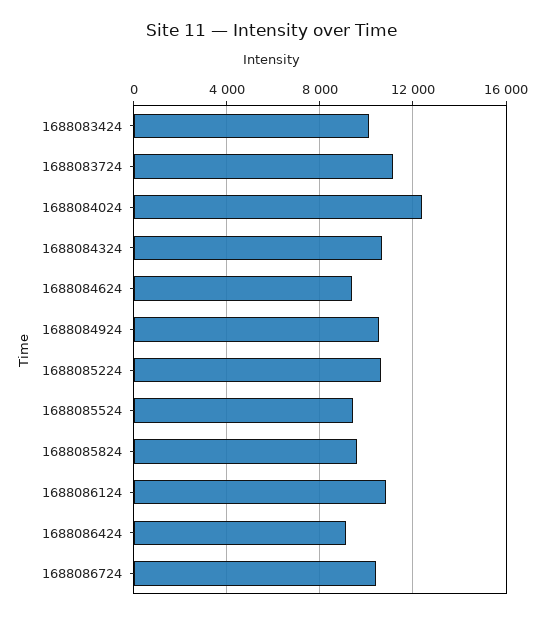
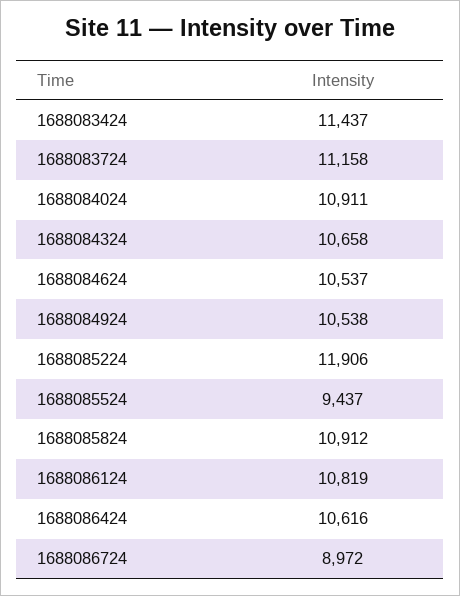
  {
-   "1688083424": 10000,
+   "1688083424": 11437,
    "1688083724": 11158,
-   "1688084024": 12500,
+   "1688084024": 10911,
    "1688084324": 10658,
-   "1688084624": 9500,
+   "1688084624": 10537,
    "1688084924": 10538,
-   "1688085224": 10500,
+   "1688085224": 11906,
    "1688085524": 9437,
-   "1688085824": 9500,
+   "1688085824": 10912,
    "1688086124": 10819,
-   "1688086424": 9000,
+   "1688086424": 10616,
-   "1688086724": 10500
+   "1688086724": 8972
  }

